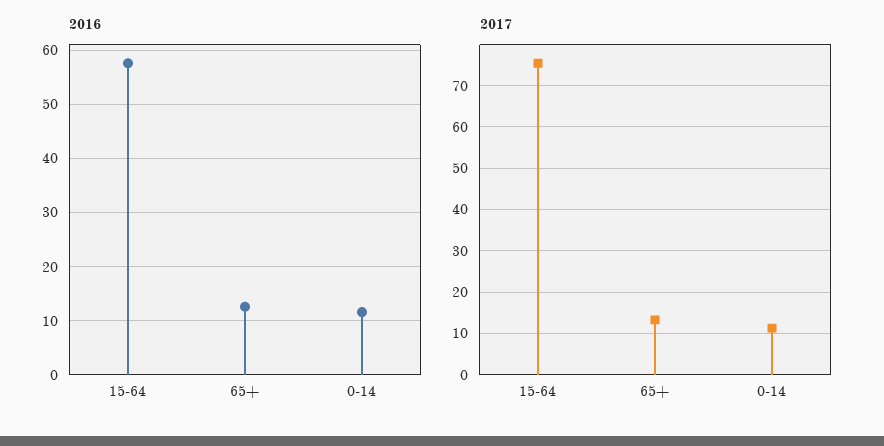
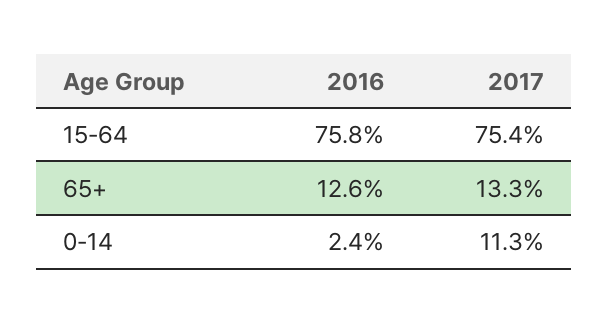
  {
    "2016": {
-     "15-64": 58,
+     "15-64": 75.8,
      "65+": 12.6,
-     "0-14": 12
+     "0-14": 2.4
    },
    "2017": {
      "15-64": 75.4,
      "65+": 13.3,
      "0-14": 11.3
    }
  }

